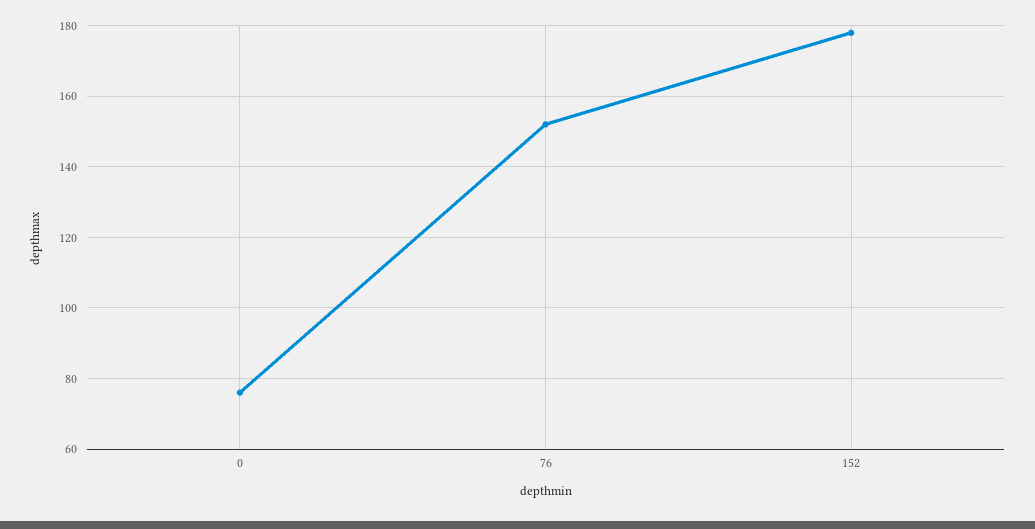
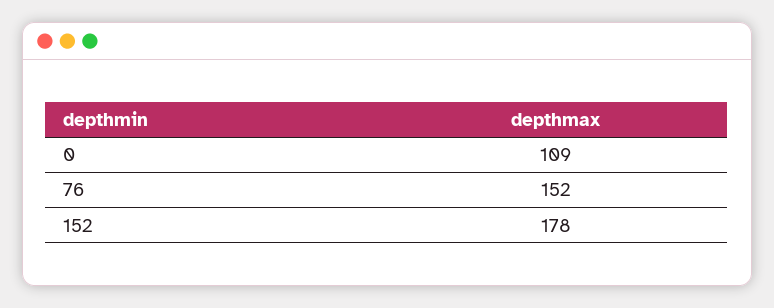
  {
-   "0": 75,
+   "0": 109,
    "76": 152,
    "152": 178
  }

